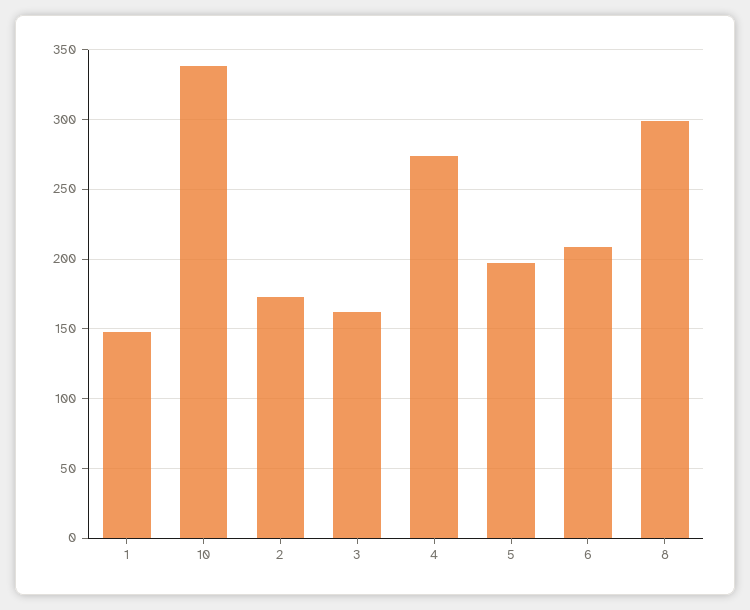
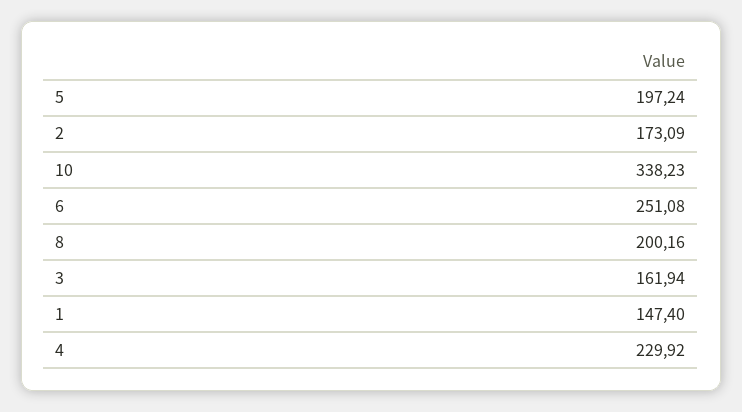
  {
    "1": 147.4,
    "10": 338.23,
    "2": 173.09,
    "3": 161.94,
-   "4": 275,
+   "4": 229.92,
    "5": 197.24,
-   "6": 210,
+   "6": 251.08,
-   "8": 300
+   "8": 200.16
  }

